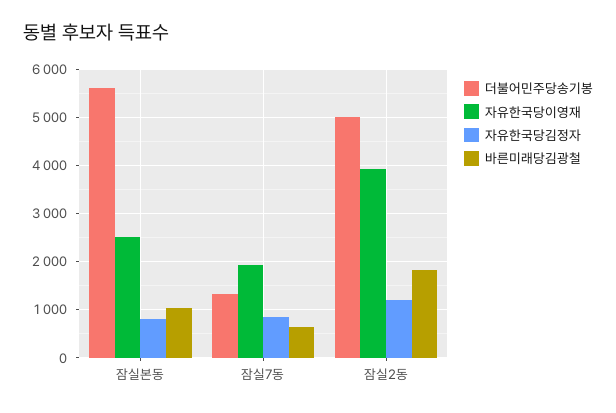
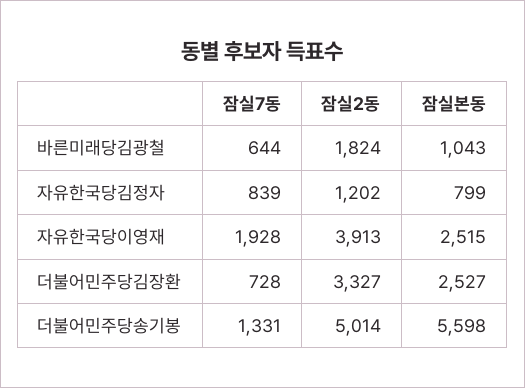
  {
    "더불어민주당송기봉": {
      "잠실본동": 5598,
      "잠실7동": 1331,
      "잠실2동": 5014
    },
    "자유한국당이영재": {
      "잠실본동": 2515,
      "잠실7동": 1928,
      "잠실2동": 3913
    },
    "자유한국당김정자": {
      "잠실본동": 799,
      "잠실7동": 839,
      "잠실2동": 1202
    },
    "바른미래당김광철": {
      "잠실본동": 1043,
      "잠실7동": 644,
      "잠실2동": 1824
-   }
+   },
+   "더불어민주당김장환": {
+     "잠실7동": 728,
+     "잠실2동": 3327,
+     "잠실본동": 2527
+   }
  }

